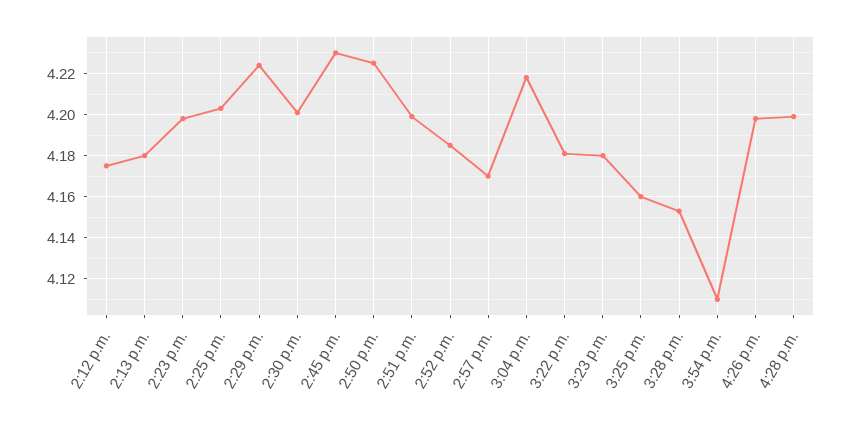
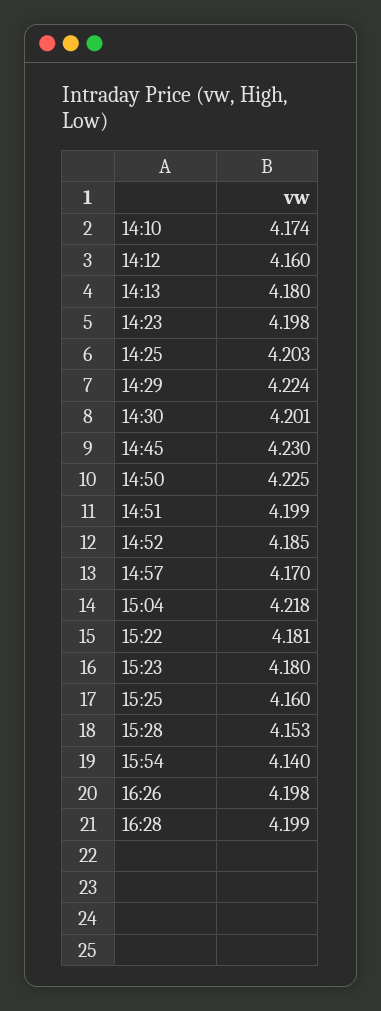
  {
-   "2:12 p.m.": 4.175,
+   "2:12 p.m.": 4.16,
    "2:13 p.m.": 4.18,
    "2:23 p.m.": 4.198,
    "2:25 p.m.": 4.203,
    "2:29 p.m.": 4.224,
    "2:30 p.m.": 4.201,
    "2:45 p.m.": 4.23,
    "2:50 p.m.": 4.225,
    "2:51 p.m.": 4.199,
    "2:52 p.m.": 4.185,
    "2:57 p.m.": 4.17,
    "3:04 p.m.": 4.218,
    "3:22 p.m.": 4.181,
    "3:23 p.m.": 4.18,
    "3:25 p.m.": 4.16,
    "3:28 p.m.": 4.153,
-   "3:54 p.m.": 4.11,
+   "3:54 p.m.": 4.14,
    "4:26 p.m.": 4.198,
-   "4:28 p.m.": 4.199
+   "4:28 p.m.": 4.199,
+   "14:10": 4.174
  }

